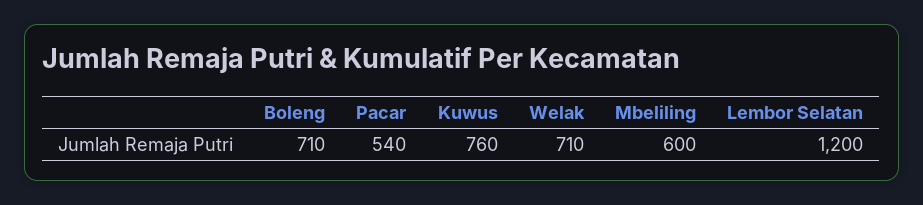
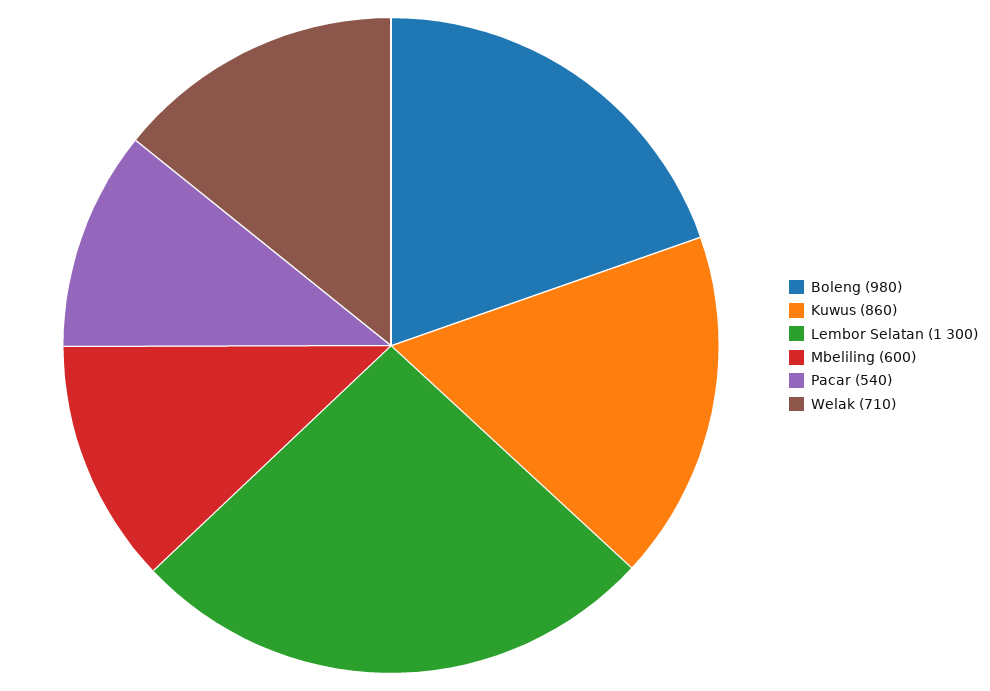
  {
-   "Boleng": 710,
+   "Boleng": 980,
    "Pacar": 540,
-   "Kuwus": 760,
+   "Kuwus": 860,
    "Welak": 710,
    "Mbeliling": 600,
-   "Lembor Selatan": 1200
+   "Lembor Selatan": 1300
  }

